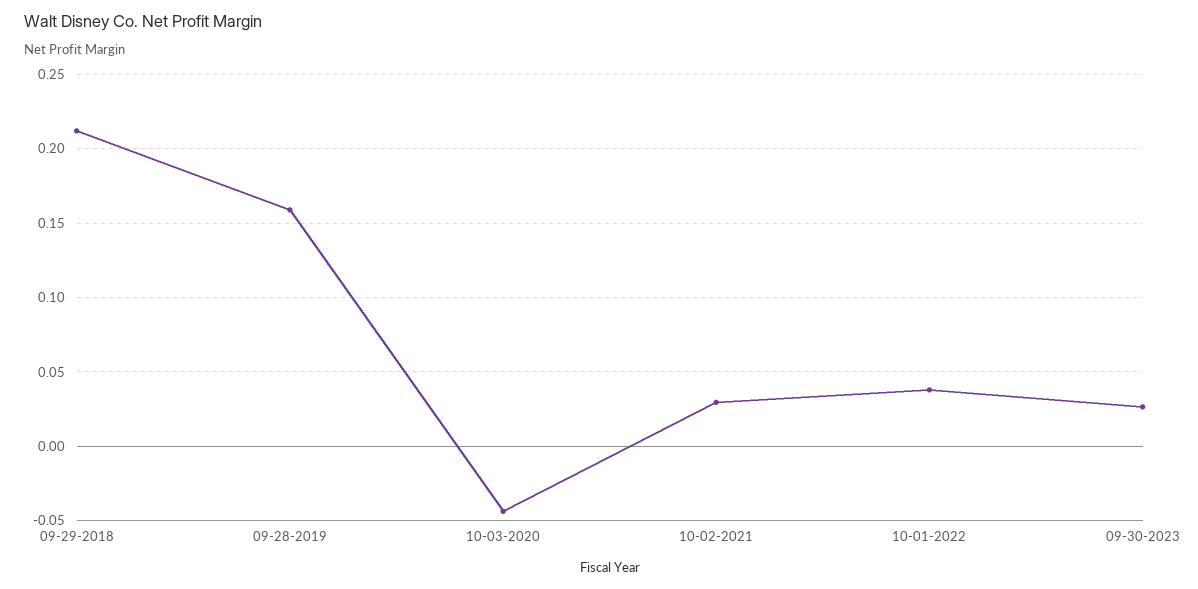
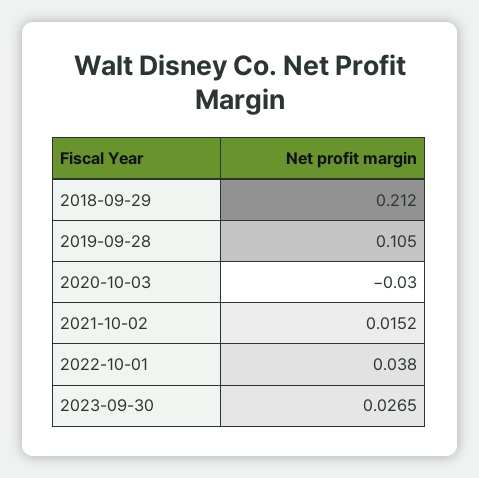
  {
    "09-29-2018": 0.212,
-   "09-28-2019": 0.16,
+   "09-28-2019": 0.105,
-   "10-03-2020": -0.045,
+   "10-03-2020": -0.03,
-   "10-02-2021": 0.03,
+   "10-02-2021": 0.0152,
    "10-01-2022": 0.038,
    "09-30-2023": 0.0265
  }

